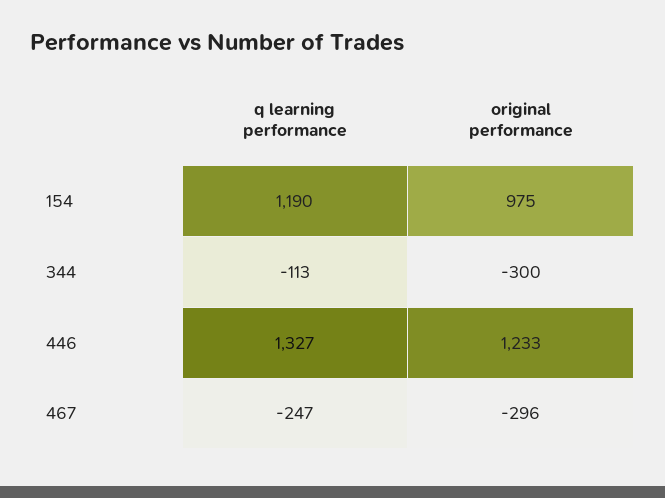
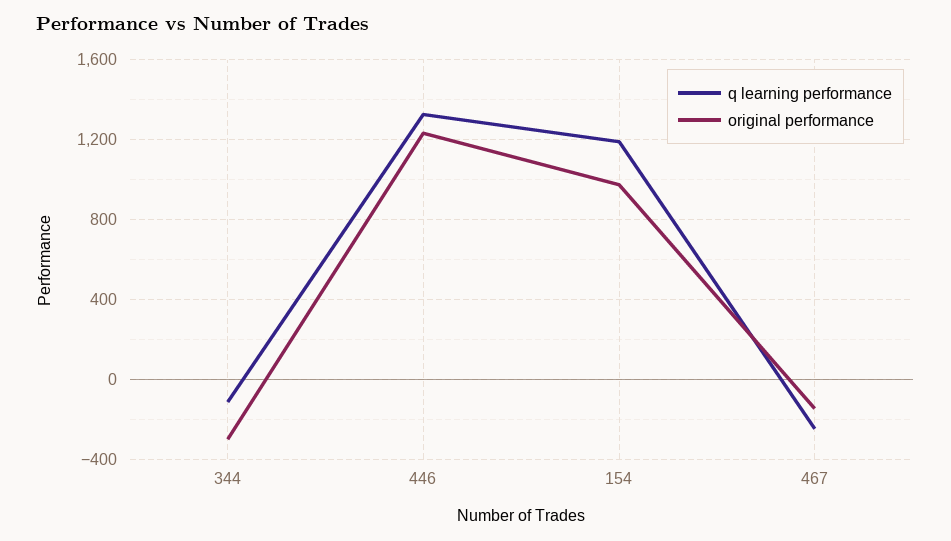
  {
    "q learning performance": {
      "154": 1190,
      "344": -113,
      "446": 1327,
      "467": -247
    },
    "original performance": {
      "154": 975,
      "344": -300,
      "446": 1233,
-     "467": -296
+     "467": -150
    }
  }

